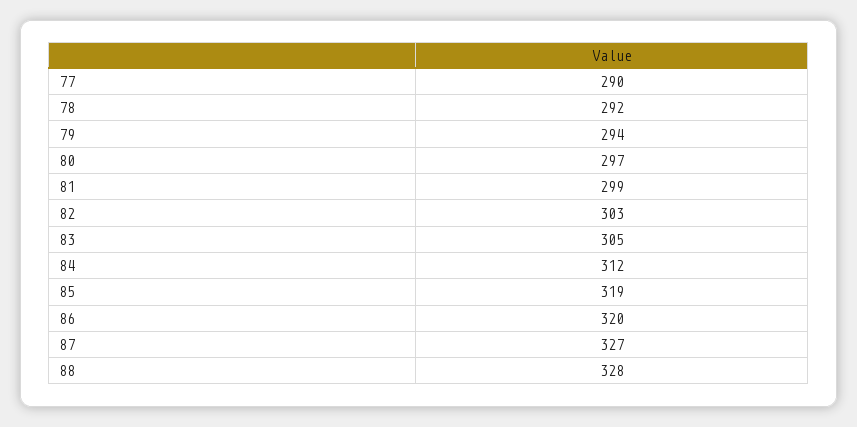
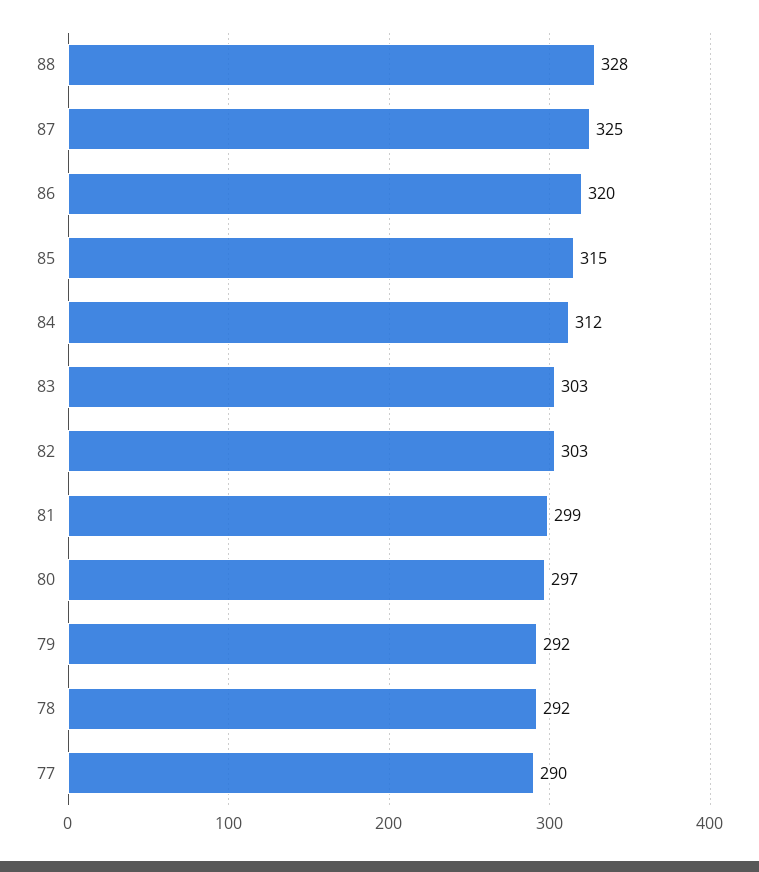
  {
    "77": 290,
    "78": 292,
-   "79": 294,
+   "79": 292,
    "80": 297,
    "81": 299,
    "82": 303,
-   "83": 305,
+   "83": 303,
    "84": 312,
-   "85": 319,
+   "85": 315,
    "86": 320,
-   "87": 327,
+   "87": 325,
    "88": 328
  }

